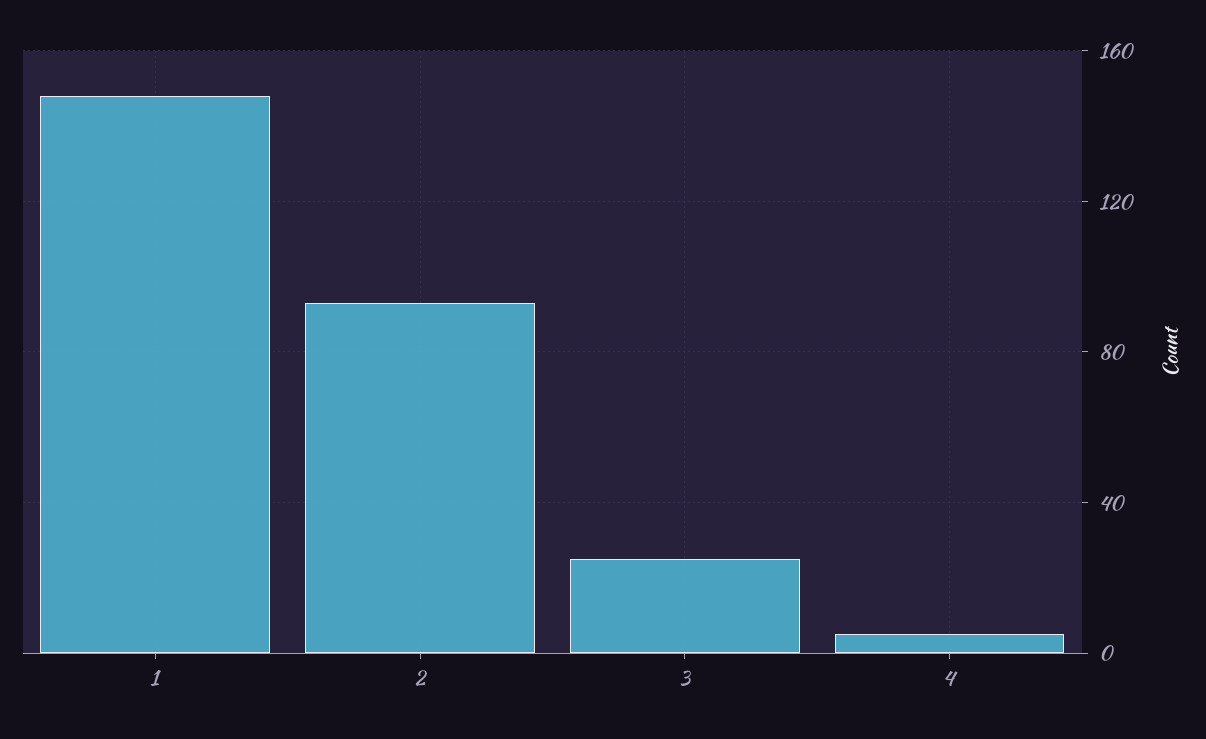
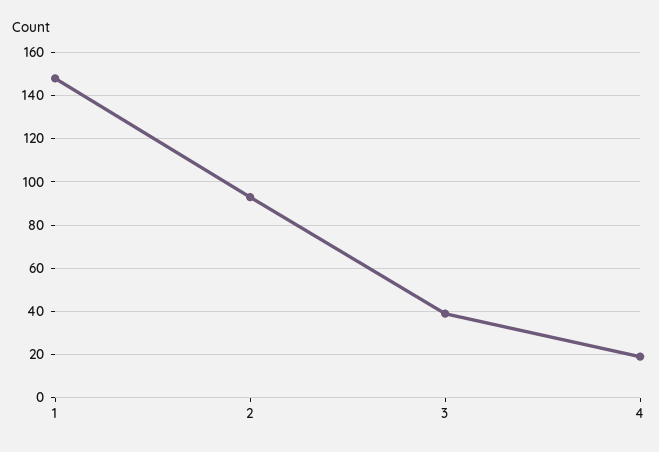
  {
    "1": 150,
    "2": 95,
-   "3": 25,
+   "3": 40,
-   "4": 5
+   "4": 20
  }

